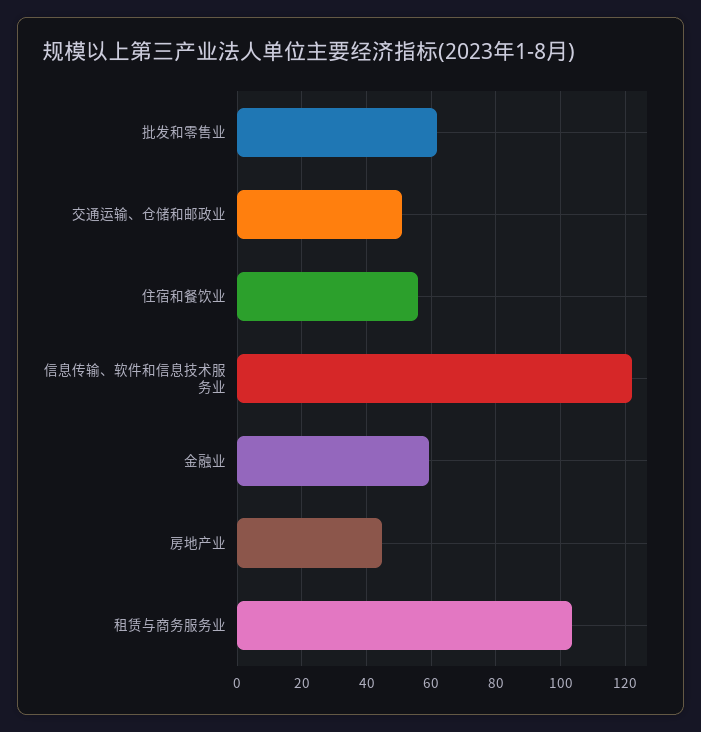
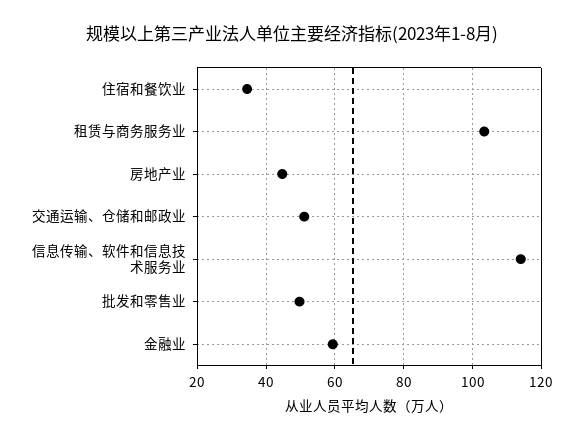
  {
-   "批发和零售业": 62,
+   "批发和零售业": 50,
    "交通运输、仓储和邮政业": 52,
-   "住宿和餐饮业": 56,
+   "住宿和餐饮业": 34,
-   "信息传输、软件和信息技术服务业": 122,
+   "信息传输、软件和信息技术服务业": 114,
    "金融业": 60,
    "房地产业": 44,
    "租赁与商务服务业": 104
  }

